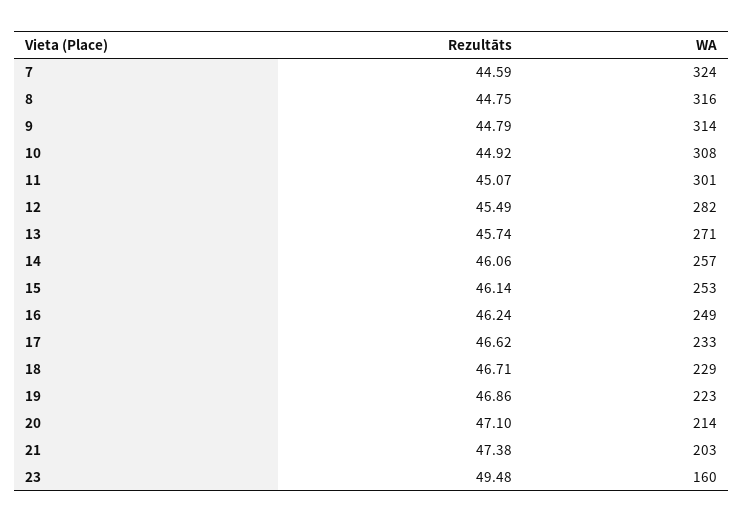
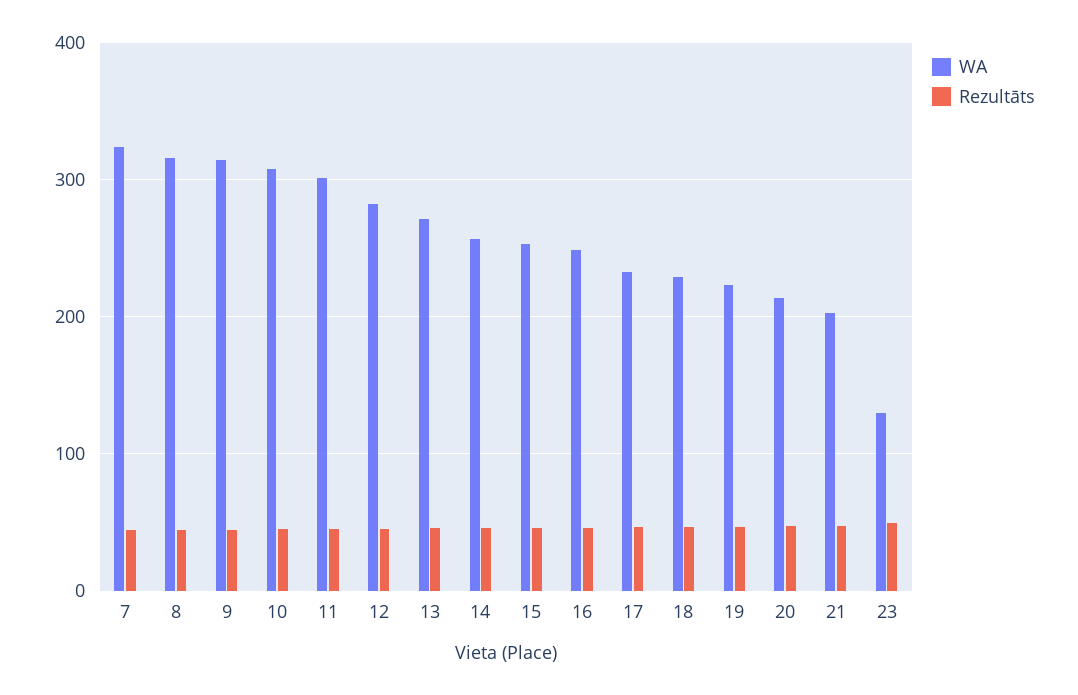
  {
    "Rezultāts": {
      "7": 44.59,
      "8": 44.75,
      "9": 44.79,
      "10": 44.92,
      "11": 45.07,
      "12": 45.49,
      "13": 45.74,
      "14": 46.06,
      "15": 46.14,
      "16": 46.24,
      "17": 46.62,
      "18": 46.71,
      "19": 46.86,
      "20": 47.1,
      "21": 47.38,
      "23": 49.48
    },
    "WA": {
      "7": 324,
      "8": 316,
      "9": 314,
      "10": 308,
      "11": 301,
      "12": 282,
      "13": 271,
      "14": 257,
      "15": 253,
      "16": 249,
      "17": 233,
      "18": 229,
      "19": 223,
      "20": 214,
      "21": 203,
-     "23": 160
+     "23": 130
    }
  }

